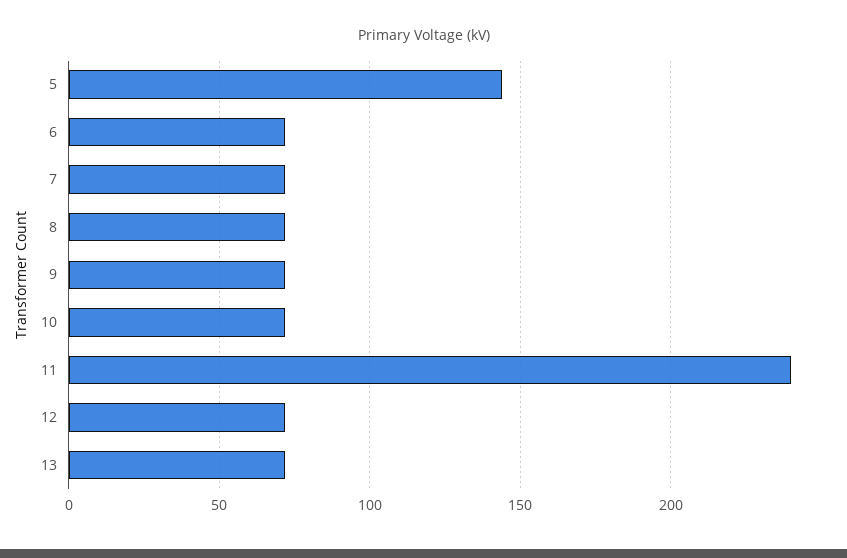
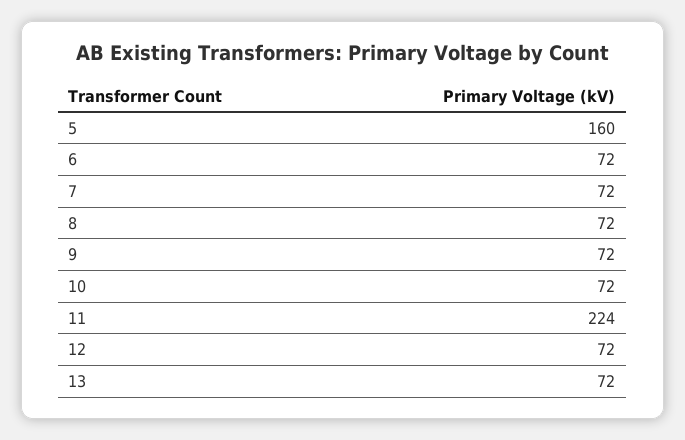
  {
-   "5": 145,
+   "5": 160,
    "6": 72,
    "7": 72,
    "8": 72,
    "9": 72,
    "10": 72,
-   "11": 240,
+   "11": 224,
    "12": 72,
    "13": 72
  }

